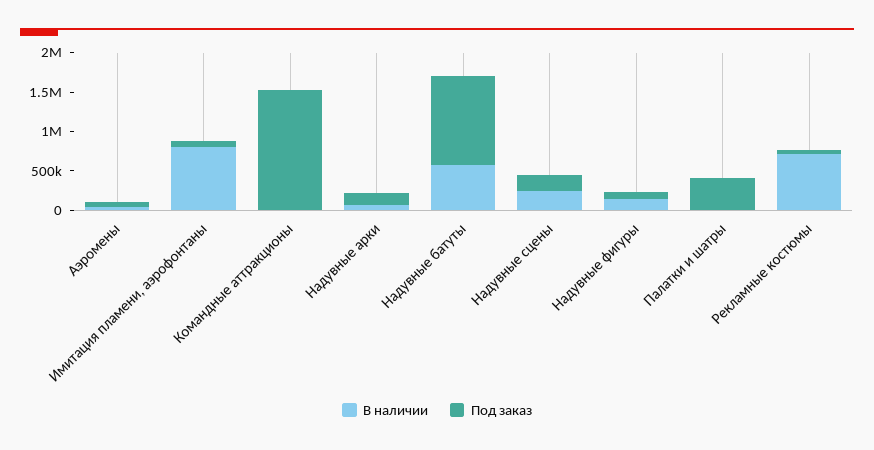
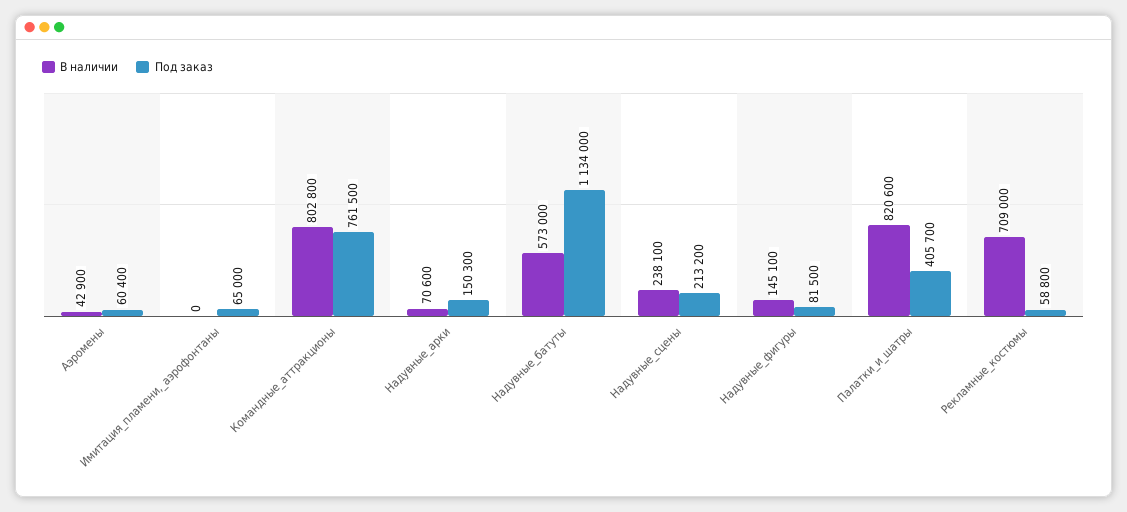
  {
    "В наличии": {
      "Аэромены": 42900,
-     "Имитация пламени, аэрофонтаны": 750000,
+     "Имитация пламени, аэрофонтаны": 0,
-     "Командные аттракционы": 0,
+     "Командные аттракционы": 802800,
      "Надувные арки": 70600,
      "Надувные батуты": 573000,
      "Надувные сцены": 238100,
      "Надувные фигуры": 145100,
-     "Палатки и шатры": 0,
+     "Палатки и шатры": 820600,
      "Рекламные костюмы": 709000
    },
    "Под заказ": {
      "Аэромены": 60400,
      "Имитация пламени, аэрофонтаны": 65000,
-     "Командные аттракционы": 1500000,
+     "Командные аттракционы": 761500,
      "Надувные арки": 150300,
      "Надувные батуты": 1134000,
      "Надувные сцены": 213200,
      "Надувные фигуры": 81500,
      "Палатки и шатры": 405700,
      "Рекламные костюмы": 58800
    }
  }

